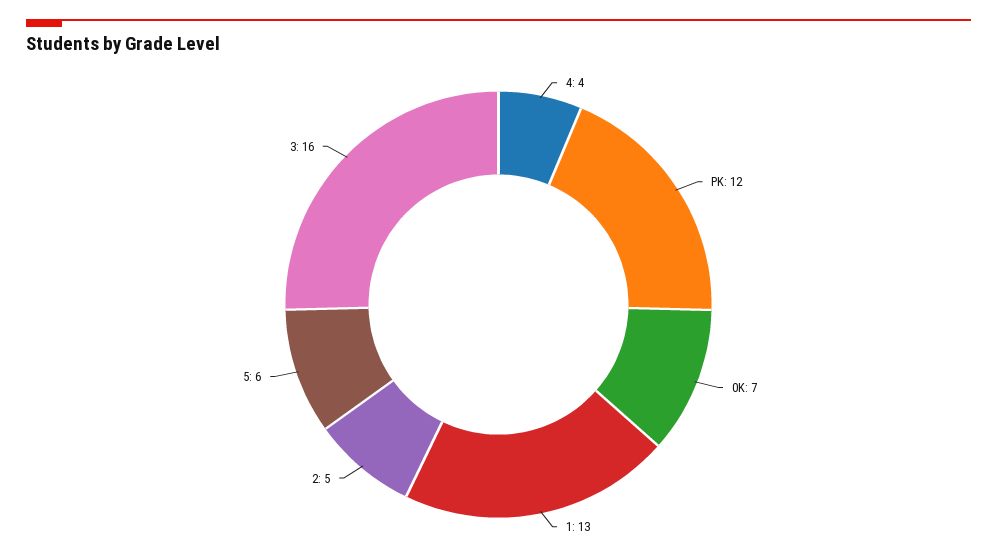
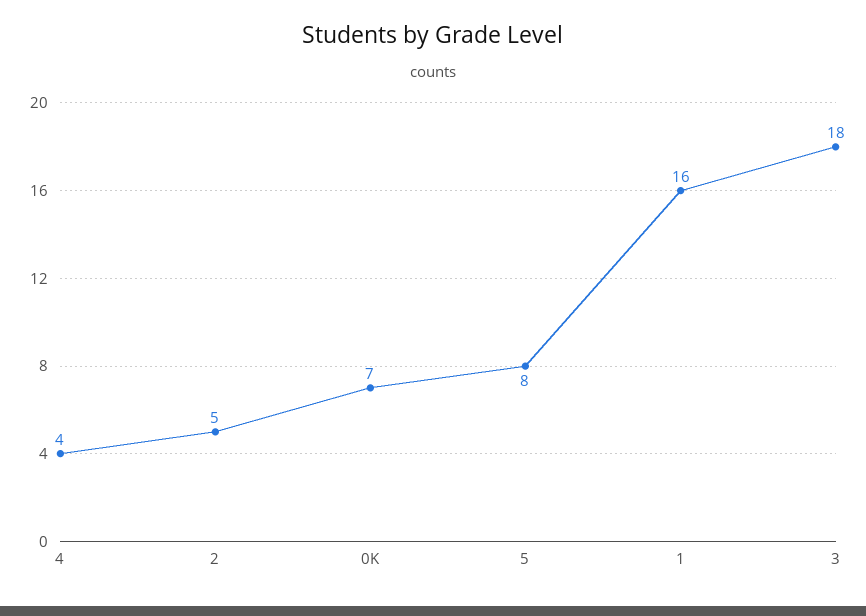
  {
    "4": 4,
-   "PK": 12,
    "0K": 7,
-   "1": 13,
+   "1": 16,
    "2": 5,
-   "5": 6,
+   "5": 8,
-   "3": 16
+   "3": 18
  }

